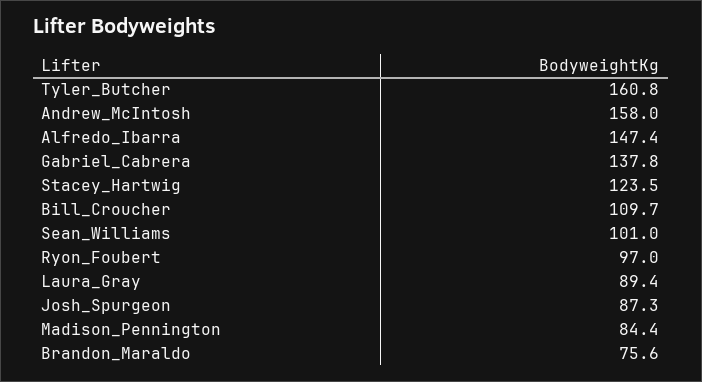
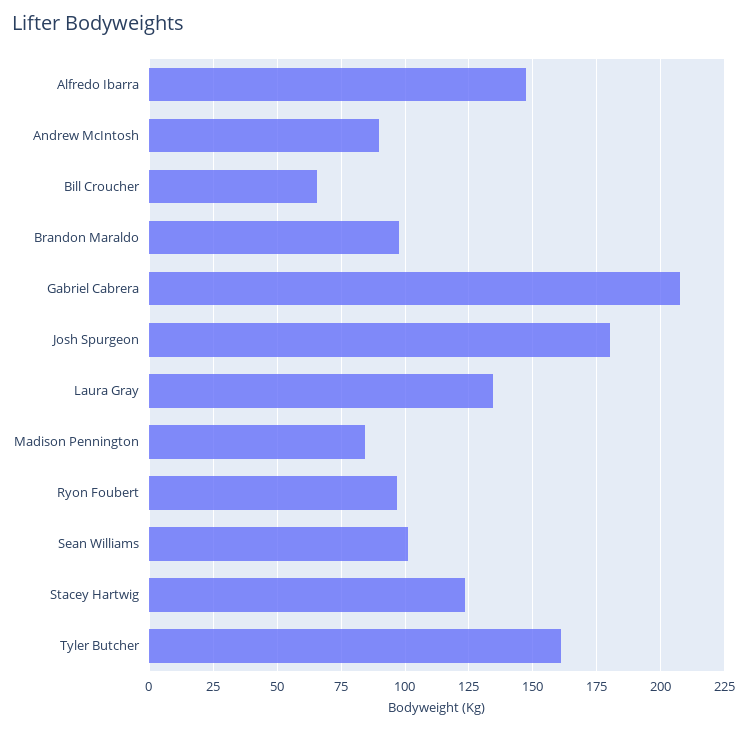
  {
    "Tyler_Butcher": 160.8,
-   "Andrew_McIntosh": 158,
+   "Andrew_McIntosh": 90,
    "Alfredo_Ibarra": 147.4,
-   "Gabriel_Cabrera": 137.8,
+   "Gabriel_Cabrera": 207.5,
    "Stacey_Hartwig": 123.5,
-   "Bill_Croucher": 109.7,
+   "Bill_Croucher": 65,
    "Sean_Williams": 101,
    "Ryon_Foubert": 97,
-   "Laura_Gray": 89.4,
+   "Laura_Gray": 135,
-   "Josh_Spurgeon": 87.3,
+   "Josh_Spurgeon": 180,
    "Madison_Pennington": 84.4,
-   "Brandon_Maraldo": 75.6
+   "Brandon_Maraldo": 97.5
  }

